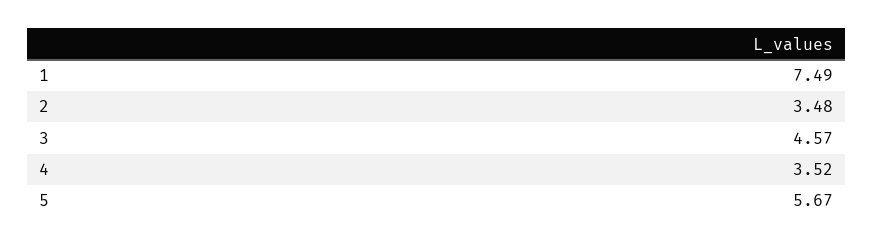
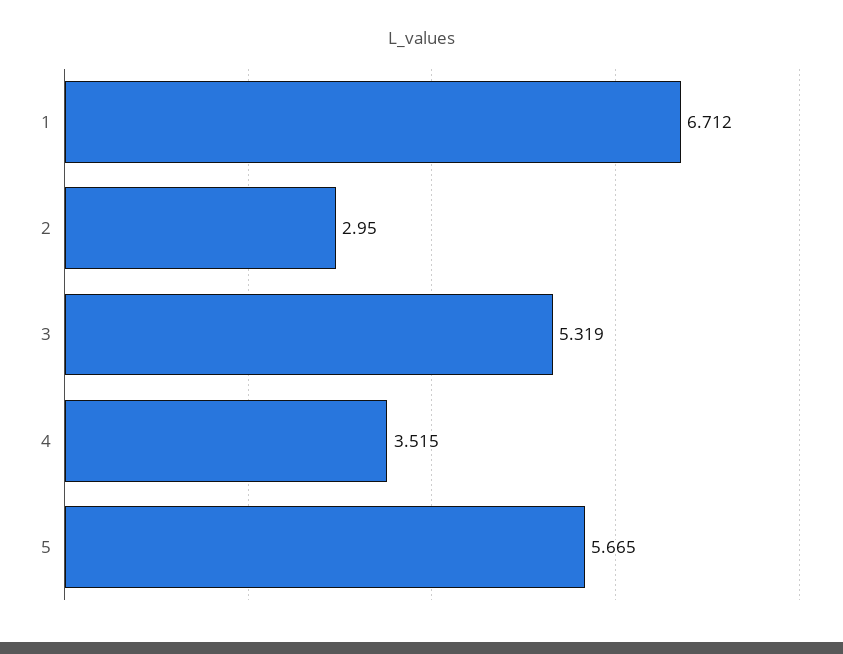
  {
-   "1": 7.49,
+   "1": 6.712,
-   "2": 3.48,
+   "2": 2.95,
-   "3": 4.57,
+   "3": 5.319,
    "4": 3.515,
    "5": 5.665
  }

